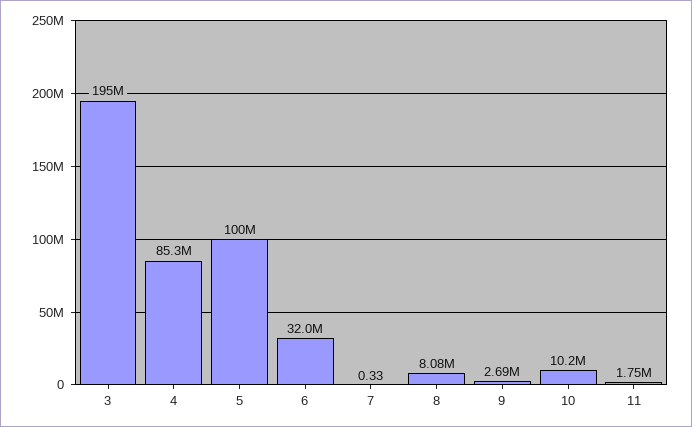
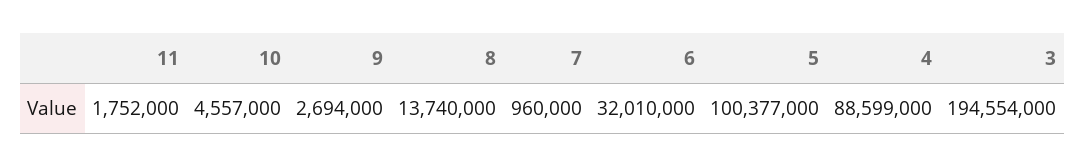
  {
    "3": 194554000,
-   "4": 85300000,
+   "4": 88599000,
    "5": 100377000,
    "6": 32010000,
-   "7": 0.33,
+   "7": 960000,
-   "8": 8080000,
+   "8": 13740000,
    "9": 2694000,
-   "10": 10200000,
+   "10": 4557000,
    "11": 1752000
  }

